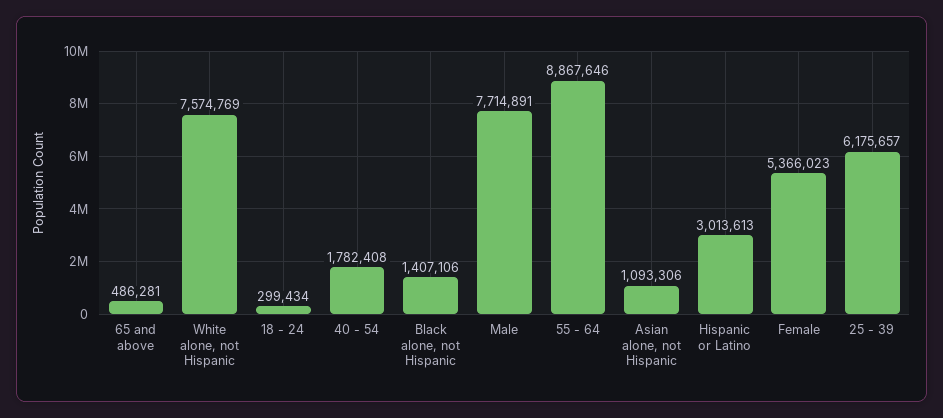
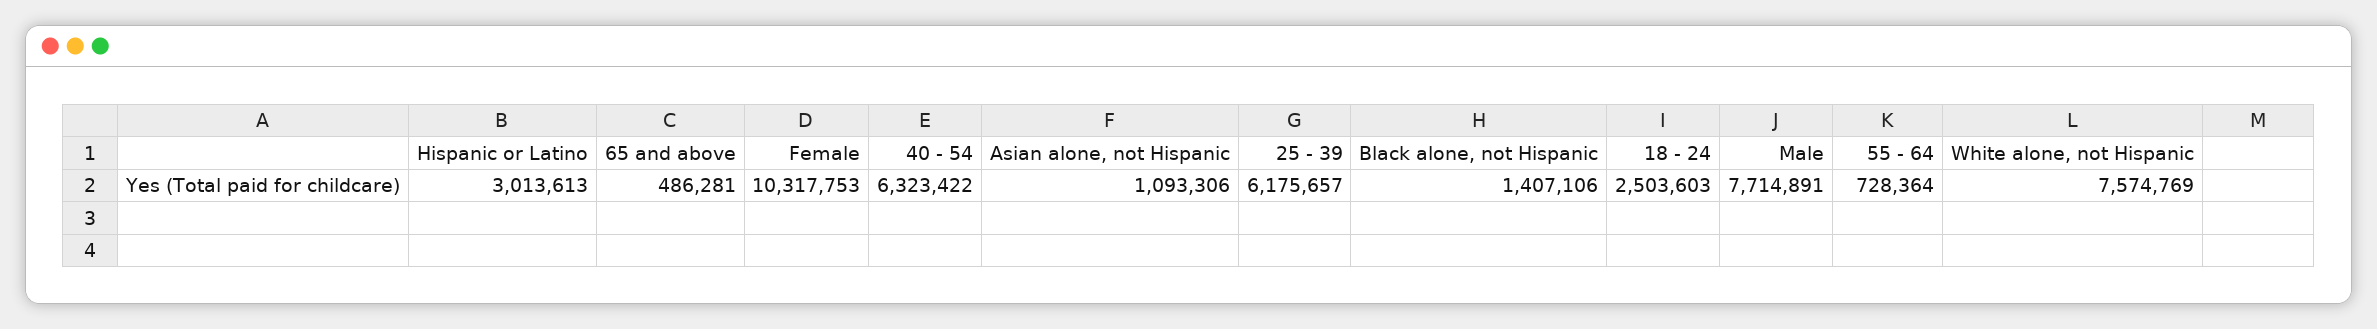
  {
    "65 and above": 486281,
    "White alone, not Hispanic": 7574769,
-   "18 - 24": 299434,
+   "18 - 24": 2503603,
-   "40 - 54": 1782408,
+   "40 - 54": 6323422,
    "Black alone, not Hispanic": 1407106,
    "Male": 7714891,
-   "55 - 64": 8867646,
+   "55 - 64": 728364,
    "Asian alone, not Hispanic": 1093306,
    "Hispanic or Latino": 3013613,
-   "Female": 5366023,
+   "Female": 10317753,
    "25 - 39": 6175657
  }

